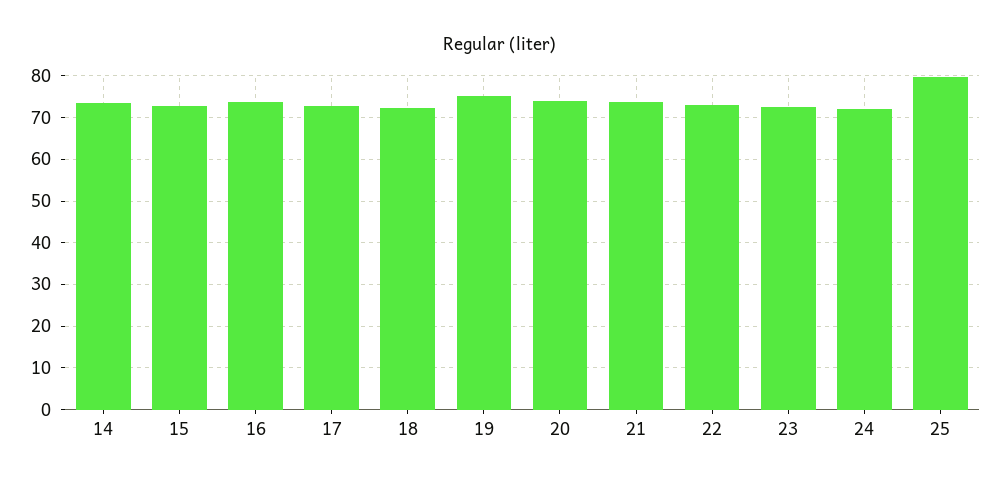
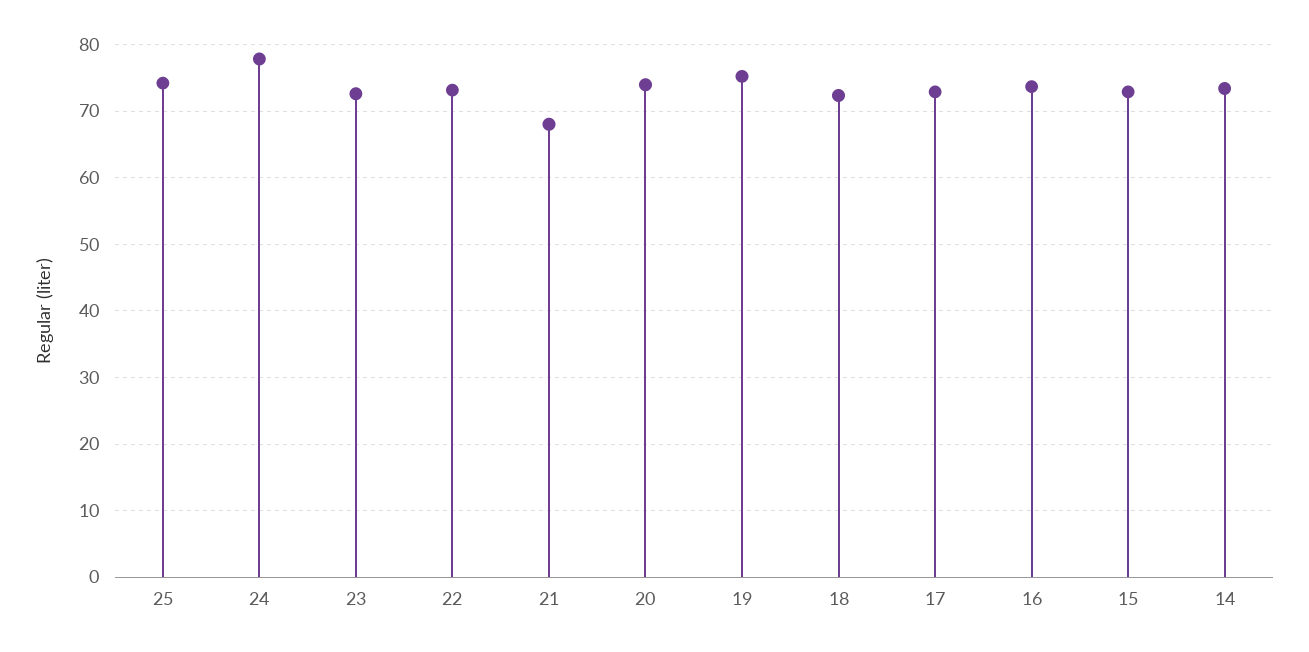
  {
    "14": 73,
    "15": 73,
    "16": 74,
    "17": 73,
    "18": 72,
    "19": 75,
    "20": 74,
-   "21": 74,
+   "21": 68,
    "22": 73,
    "23": 73,
-   "24": 72,
+   "24": 78,
-   "25": 80
+   "25": 74
  }

